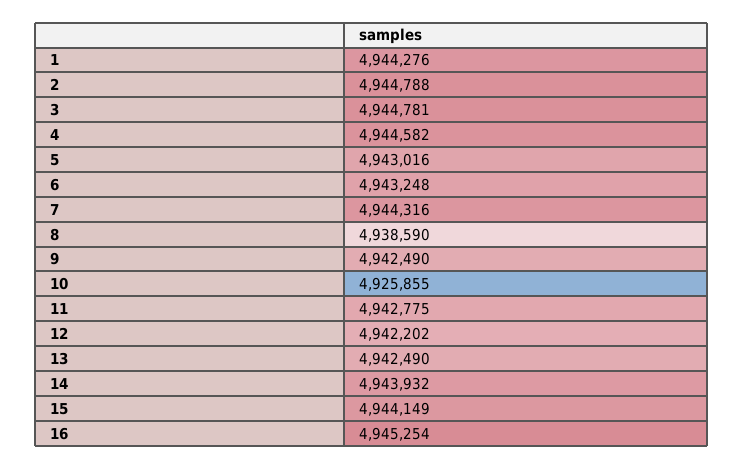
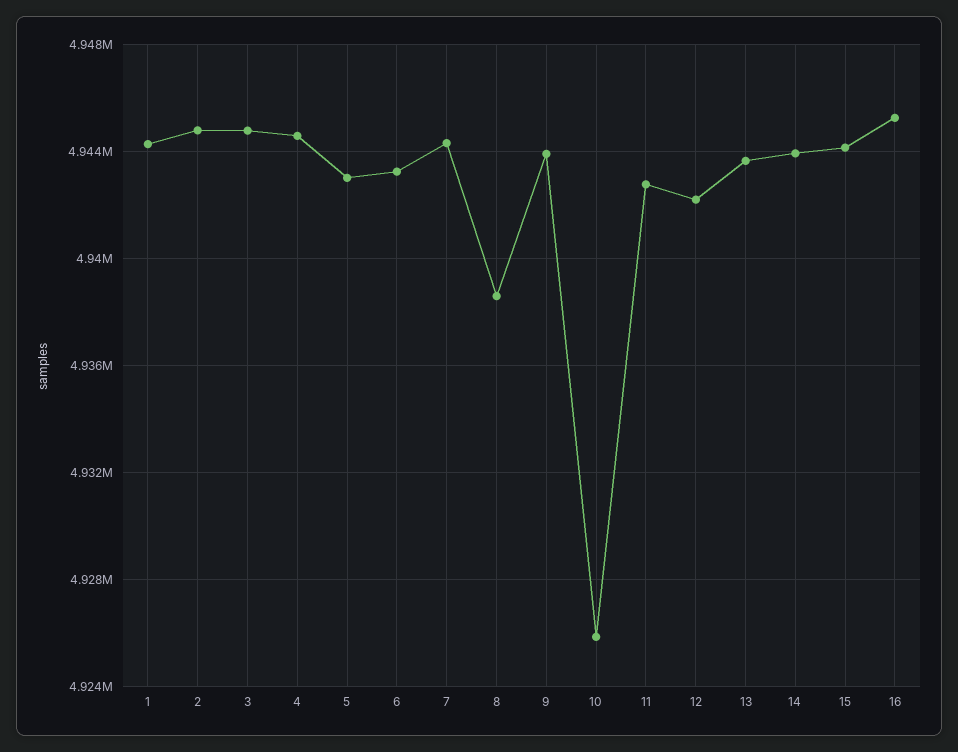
  {
    "1": 4944276,
    "2": 4944788,
    "3": 4944781,
    "4": 4944582,
    "5": 4943016,
    "6": 4943248,
    "7": 4944316,
    "8": 4938590,
-   "9": 4942490,
+   "9": 4944000,
    "10": 4925855,
    "11": 4942775,
    "12": 4942202,
-   "13": 4942490,
+   "13": 4943500,
    "14": 4943932,
    "15": 4944149,
    "16": 4945254
  }

